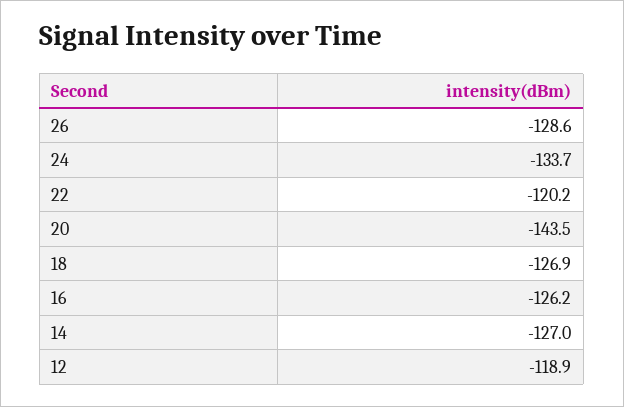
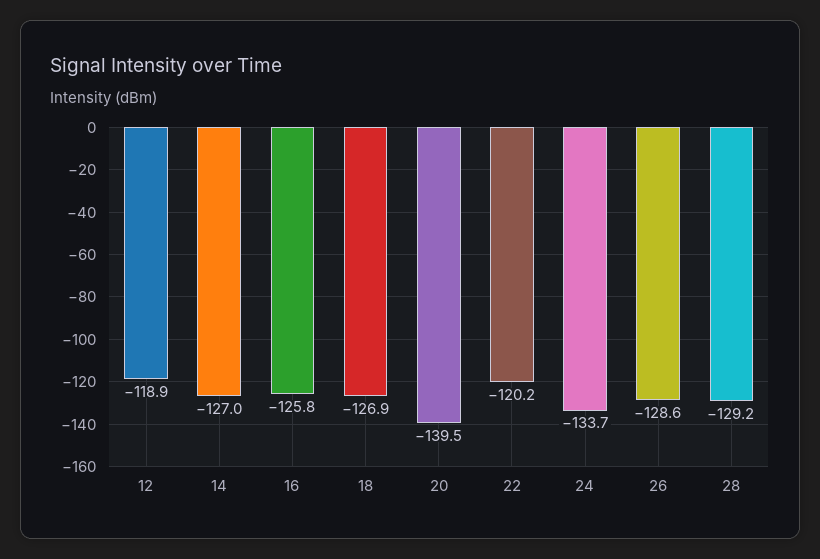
  {
    "26": -128.6,
    "24": -133.7,
    "22": -120.2,
-   "20": -143.5,
+   "20": -139.5,
    "18": -126.9,
-   "16": -126.2,
+   "16": -125.8,
    "14": -127,
-   "12": -118.9
+   "12": -118.9,
+   "28": -129.2
  }

